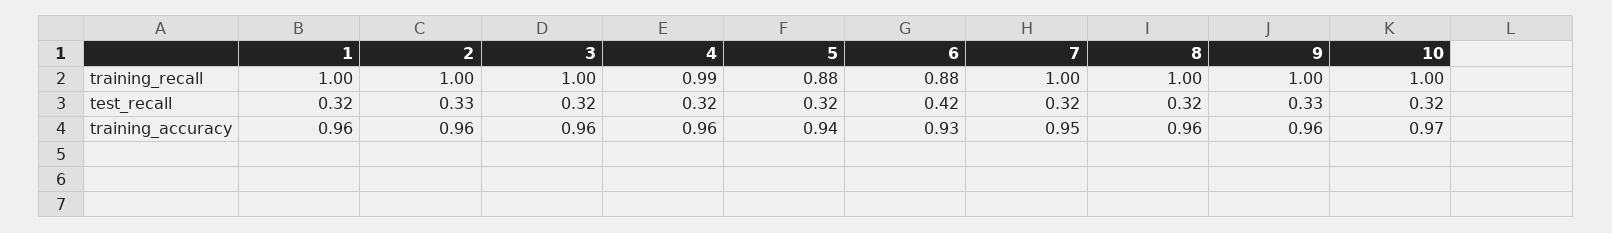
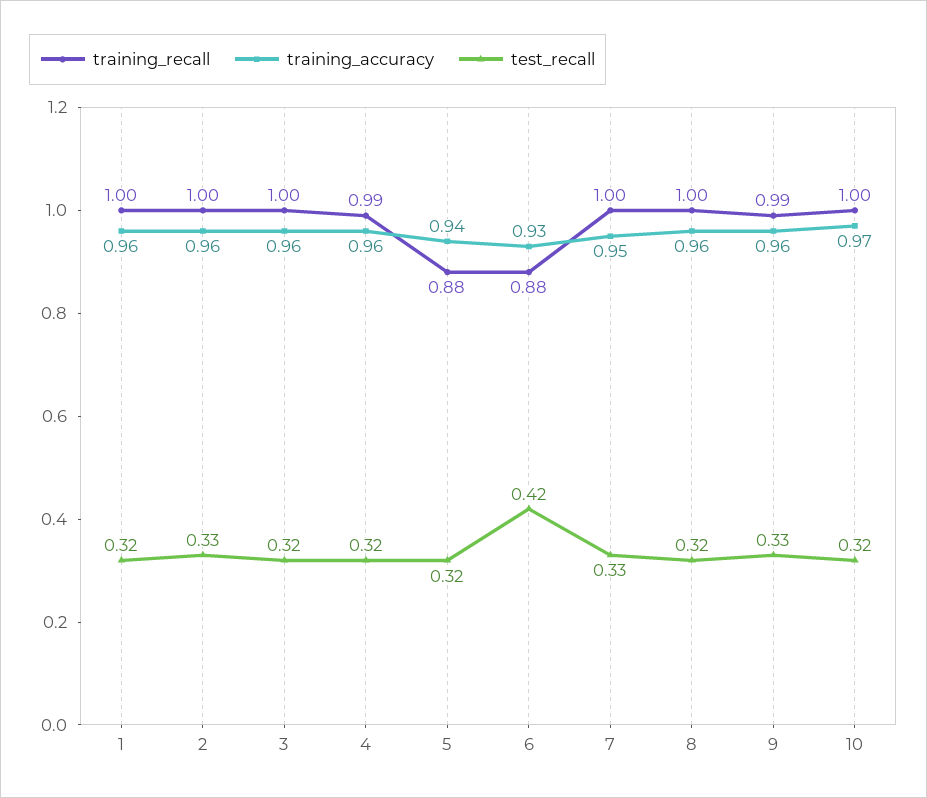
  {
    "training_recall": {
      "1": 1,
      "2": 1,
      "3": 1,
      "4": 0.99,
      "5": 0.88,
      "6": 0.88,
      "7": 1,
      "8": 1,
-     "9": 1,
+     "9": 0.99,
      "10": 1
    },
    "test_recall": {
      "1": 0.32,
      "2": 0.33,
      "3": 0.32,
      "4": 0.32,
      "5": 0.32,
      "6": 0.42,
-     "7": 0.32,
+     "7": 0.33,
      "8": 0.32,
      "9": 0.33,
      "10": 0.32
    },
    "training_accuracy": {
      "1": 0.96,
      "2": 0.96,
      "3": 0.96,
      "4": 0.96,
      "5": 0.94,
      "6": 0.93,
      "7": 0.95,
      "8": 0.96,
      "9": 0.96,
      "10": 0.97
    }
  }

